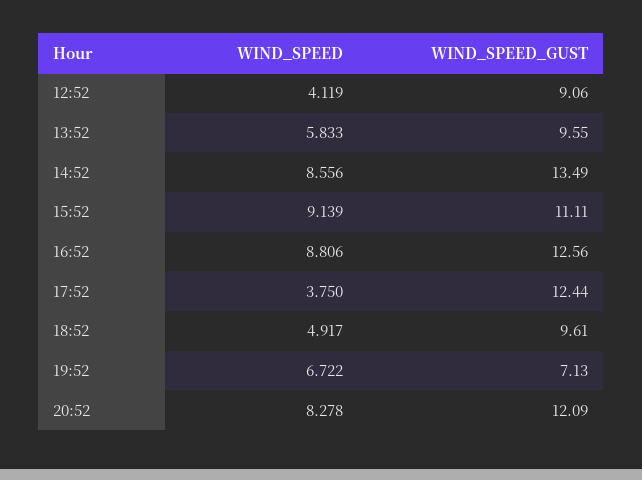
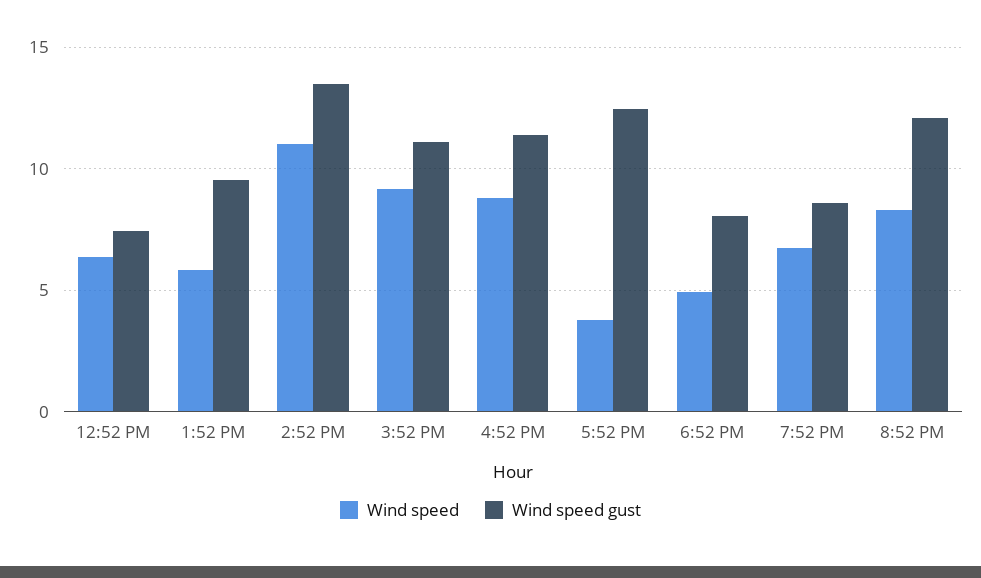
  {
    "WIND_SPEED": {
-     "12:52": 4.119,
+     "12:52": 6.5,
      "13:52": 5.833,
-     "14:52": 8.556,
+     "14:52": 11,
      "15:52": 9.139,
      "16:52": 8.806,
      "17:52": 3.75,
      "18:52": 4.917,
      "19:52": 6.722,
      "20:52": 8.278
    },
    "WIND_SPEED_GUST": {
-     "12:52": 9.06,
+     "12:52": 7.5,
      "13:52": 9.55,
      "14:52": 13.49,
      "15:52": 11.11,
-     "16:52": 12.56,
+     "16:52": 11.5,
      "17:52": 12.44,
-     "18:52": 9.61,
+     "18:52": 8,
-     "19:52": 7.13,
+     "19:52": 8.5,
      "20:52": 12.09
    }
  }

